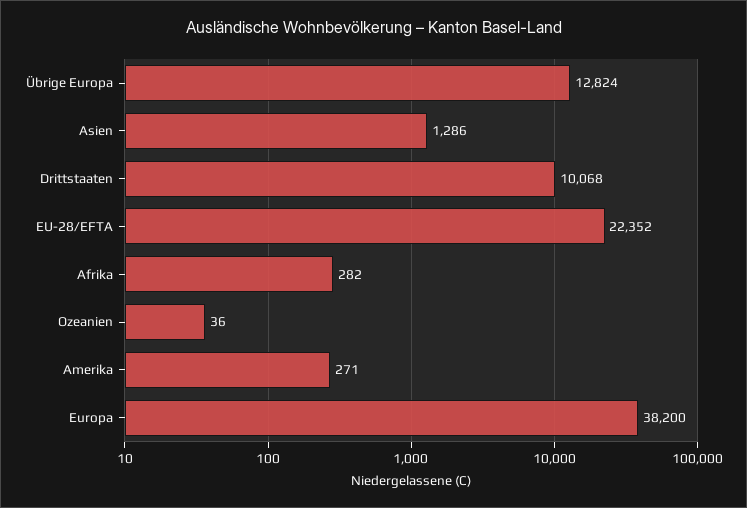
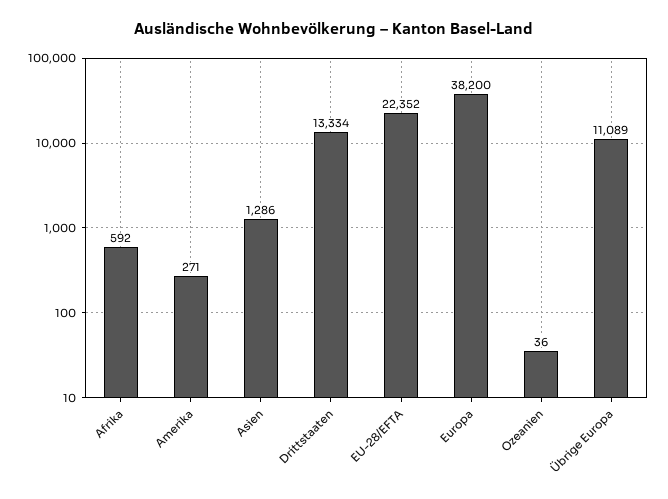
  {
-   "Übrige Europa": 12824,
+   "Übrige Europa": 11089,
    "Asien": 1286,
-   "Drittstaaten": 10068,
+   "Drittstaaten": 13334,
    "EU-28/EFTA": 22352,
-   "Afrika": 282,
+   "Afrika": 592,
    "Ozeanien": 36,
    "Amerika": 271,
    "Europa": 38200
  }

